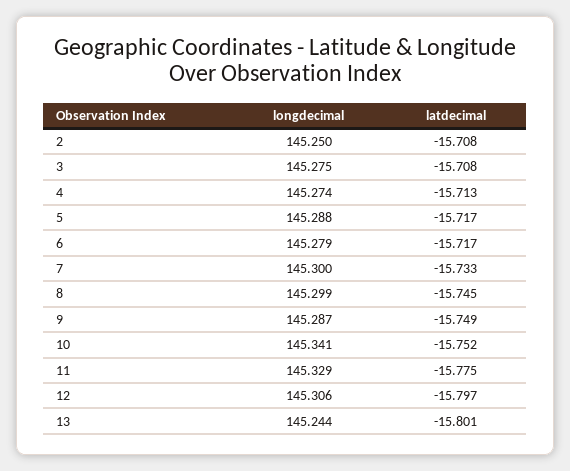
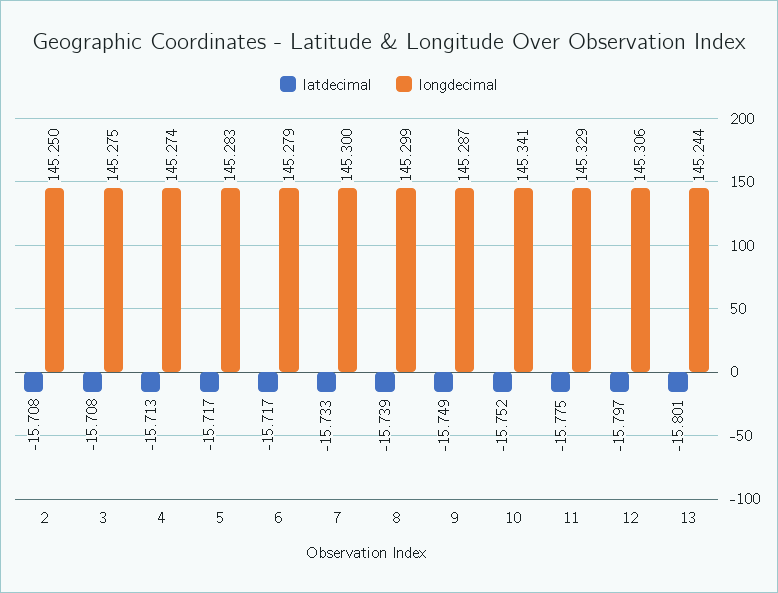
  {
    "longdecimal": {
      "2": 145.25,
      "3": 145.275,
      "4": 145.274,
-     "5": 145.288,
+     "5": 145.283,
      "6": 145.279,
      "7": 145.3,
      "8": 145.299,
      "9": 145.287,
      "10": 145.341,
      "11": 145.329,
      "12": 145.306,
      "13": 145.244
    },
    "latdecimal": {
      "2": -15.708,
      "3": -15.708,
      "4": -15.713,
      "5": -15.717,
      "6": -15.717,
      "7": -15.733,
-     "8": -15.745,
+     "8": -15.739,
      "9": -15.749,
      "10": -15.752,
      "11": -15.775,
      "12": -15.797,
      "13": -15.801
    }
  }

